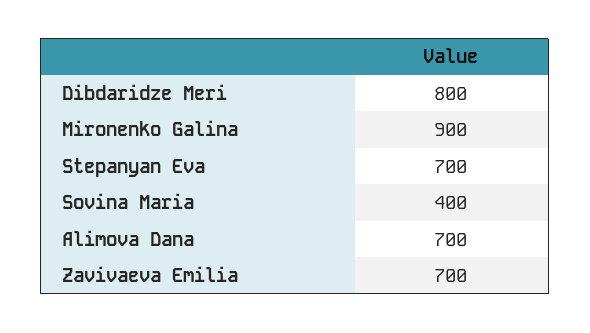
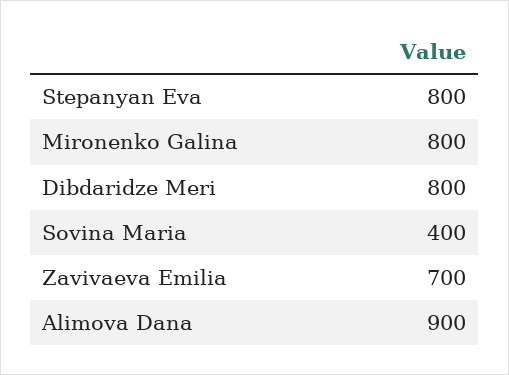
  {
    "Dibdaridze Meri": 800,
-   "Mironenko Galina": 900,
+   "Mironenko Galina": 800,
-   "Stepanyan Eva": 700,
+   "Stepanyan Eva": 800,
    "Sovina Maria": 400,
-   "Alimova Dana": 700,
+   "Alimova Dana": 900,
    "Zavivaeva Emilia": 700
  }

